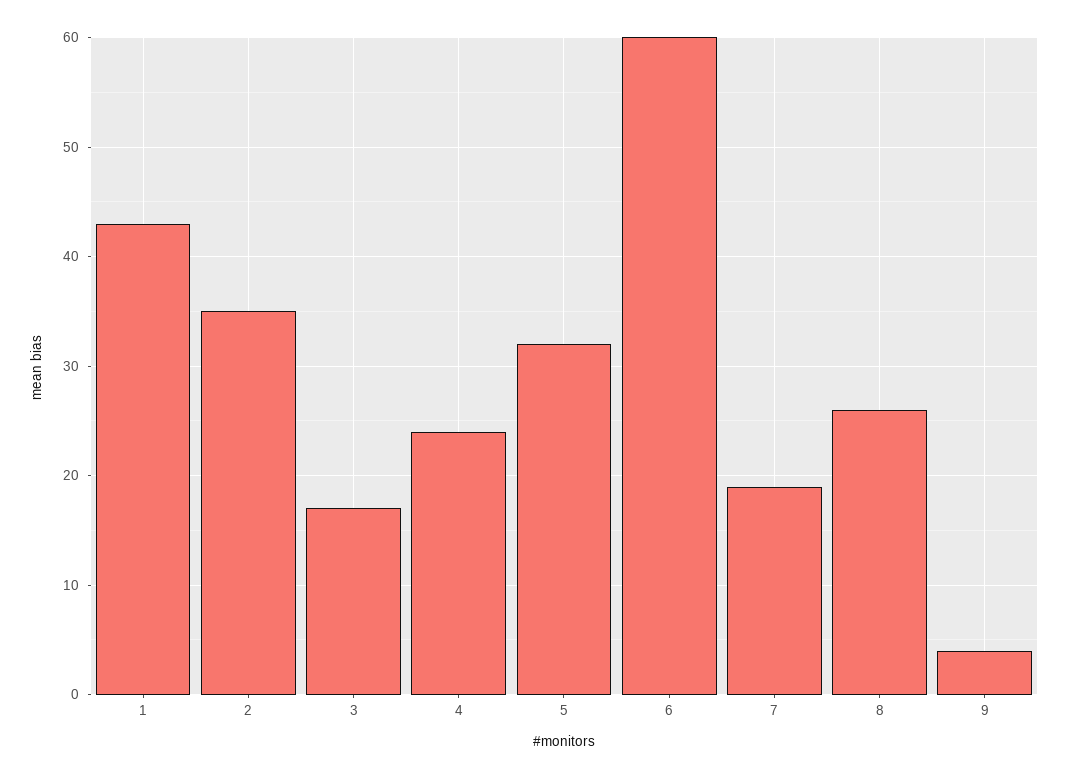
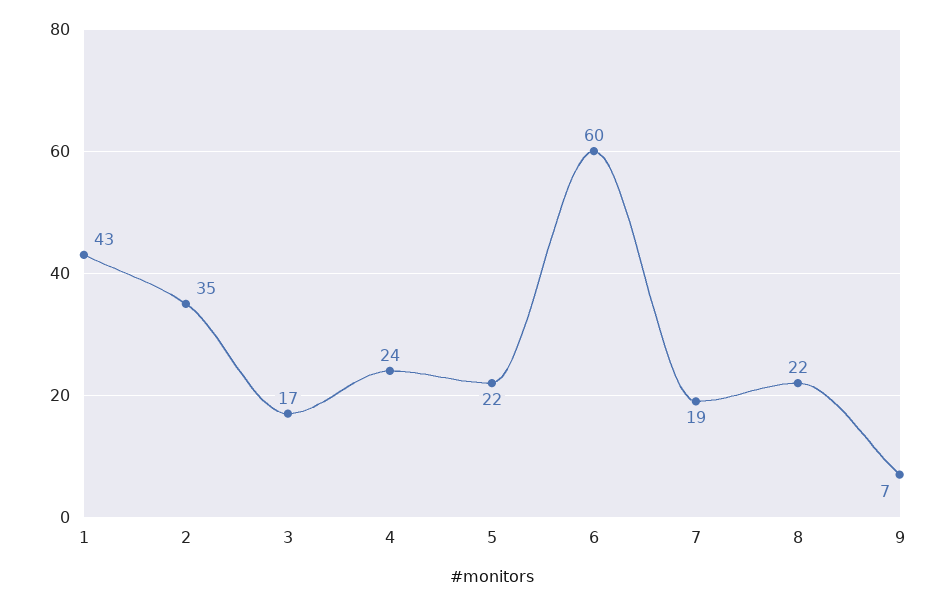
  {
    "1": 43,
    "2": 35,
    "3": 17,
    "4": 24,
-   "5": 32,
+   "5": 22,
    "6": 60,
    "7": 19,
-   "8": 26,
+   "8": 22,
-   "9": 4
+   "9": 7
  }

